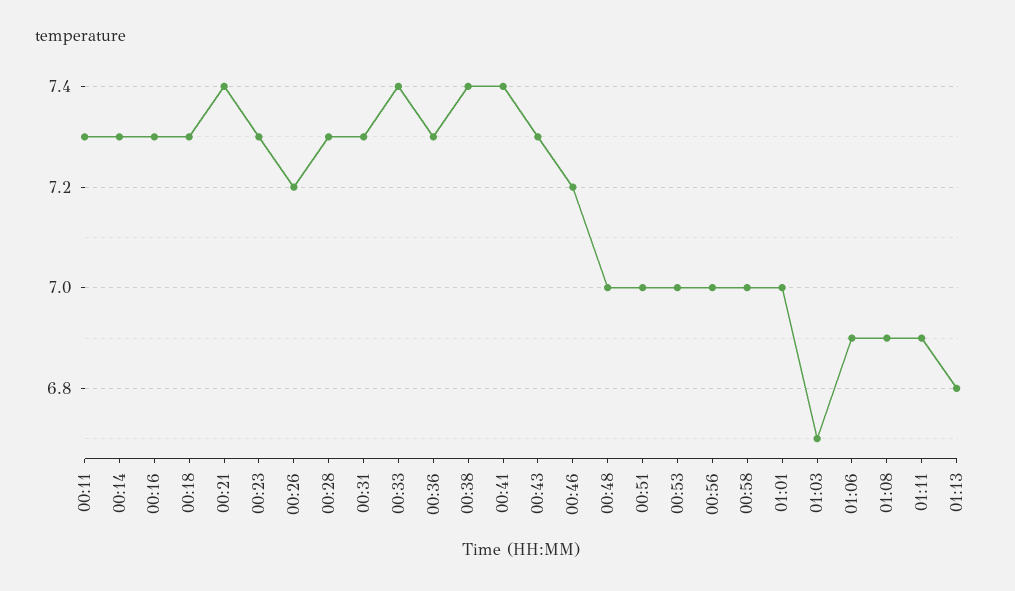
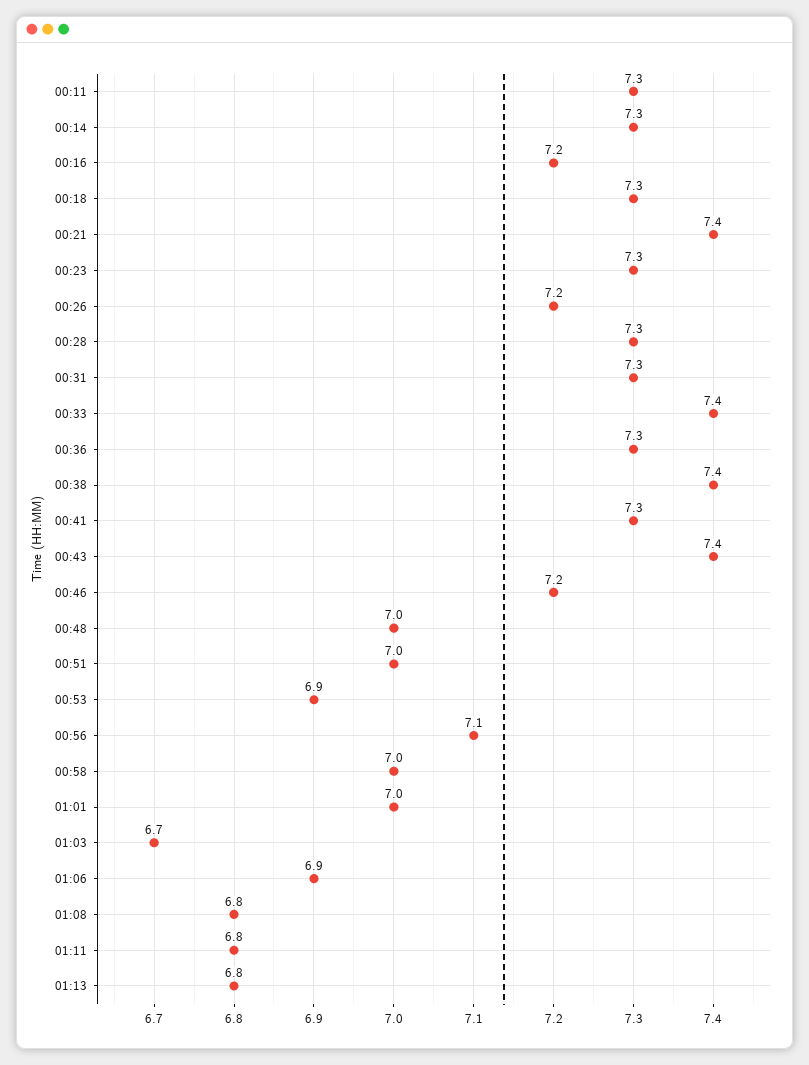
  {
    "00:11": 7.3,
    "00:14": 7.3,
-   "00:16": 7.3,
+   "00:16": 7.2,
    "00:18": 7.3,
    "00:21": 7.4,
    "00:23": 7.3,
    "00:26": 7.2,
    "00:28": 7.3,
    "00:31": 7.3,
    "00:33": 7.4,
    "00:36": 7.3,
    "00:38": 7.4,
-   "00:41": 7.4,
+   "00:41": 7.3,
-   "00:43": 7.3,
+   "00:43": 7.4,
    "00:46": 7.2,
    "00:48": 7,
    "00:51": 7,
-   "00:53": 7,
+   "00:53": 6.9,
-   "00:56": 7,
+   "00:56": 7.1,
    "00:58": 7,
    "01:01": 7,
    "01:03": 6.7,
    "01:06": 6.9,
-   "01:08": 6.9,
+   "01:08": 6.8,
-   "01:11": 6.9,
+   "01:11": 6.8,
    "01:13": 6.8
  }

